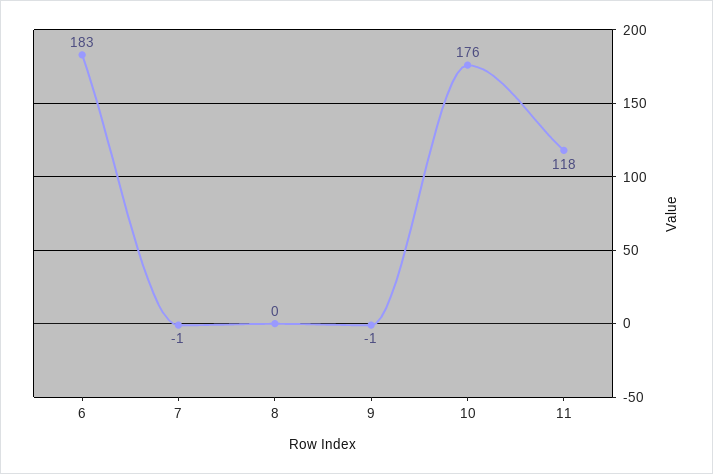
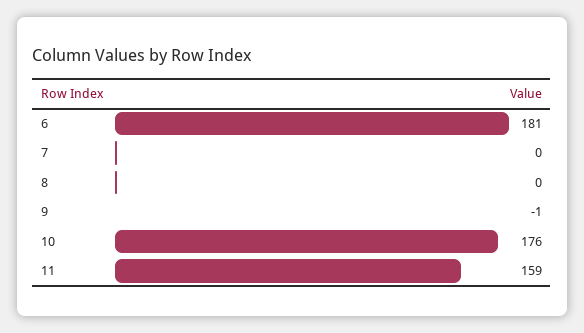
  {
-   "6": 183,
+   "6": 181,
-   "7": -1,
+   "7": 0,
    "8": 0,
    "9": -1,
    "10": 176,
-   "11": 118
+   "11": 159
  }

